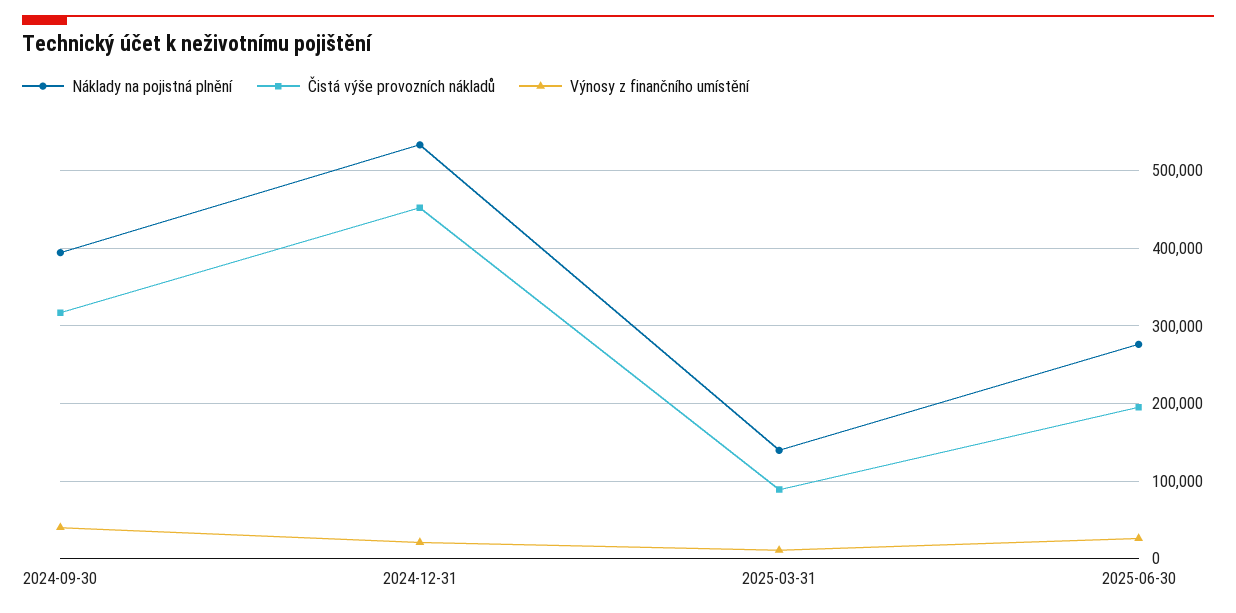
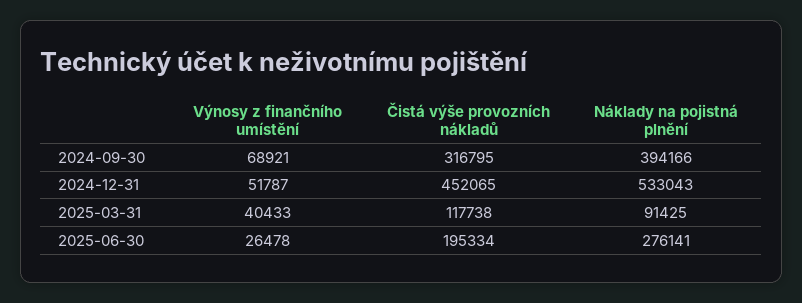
  {
    "Náklady na pojistná plnění": {
      "2024-09-30": 394166,
      "2024-12-31": 533043,
-     "2025-03-31": 140000,
+     "2025-03-31": 91425,
      "2025-06-30": 276141
    },
    "Čistá výše provozních nákladů": {
      "2024-09-30": 316795,
      "2024-12-31": 452065,
-     "2025-03-31": 90000,
+     "2025-03-31": 117738,
      "2025-06-30": 195334
    },
    "Výnosy z finančního umístění": {
-     "2024-09-30": 40000,
+     "2024-09-30": 68921,
-     "2024-12-31": 20000,
+     "2024-12-31": 51787,
-     "2025-03-31": 10000,
+     "2025-03-31": 40433,
      "2025-06-30": 26478
    }
  }

